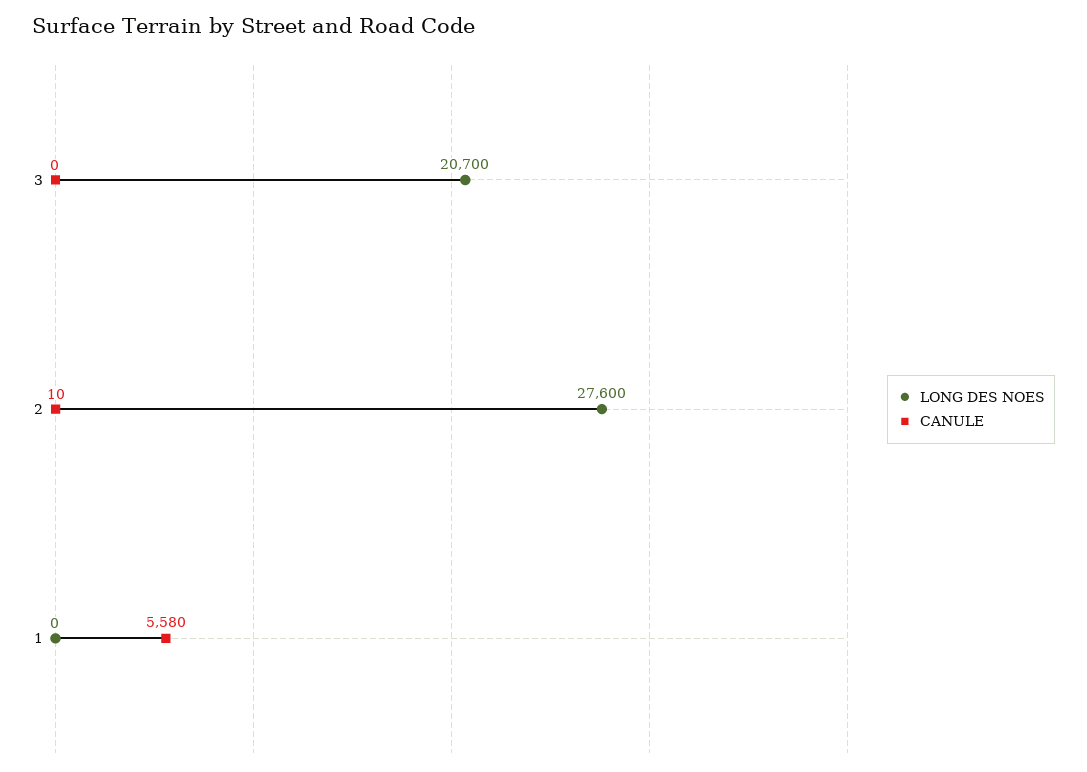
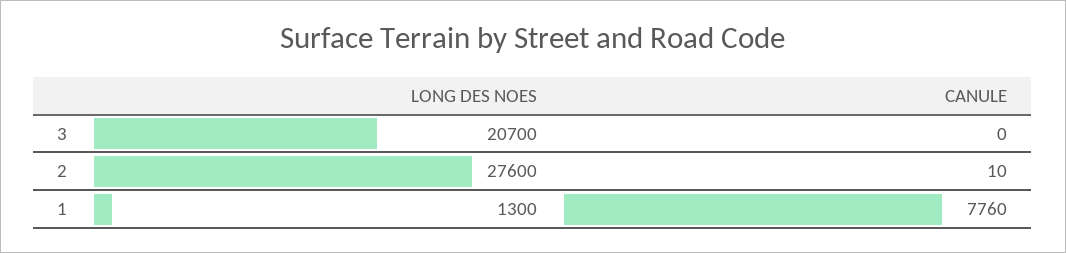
  {
    "LONG DES NOES": {
      "3": 20700,
      "2": 27600,
-     "1": 0
+     "1": 1300
    },
    "CANULE": {
      "3": 0,
      "2": 10,
-     "1": 5580
+     "1": 7760
    }
  }

